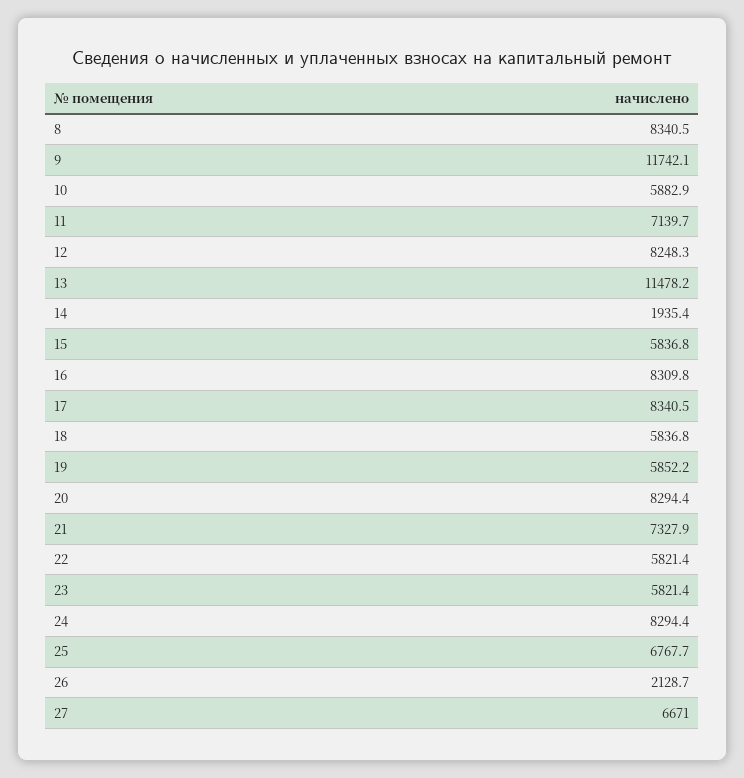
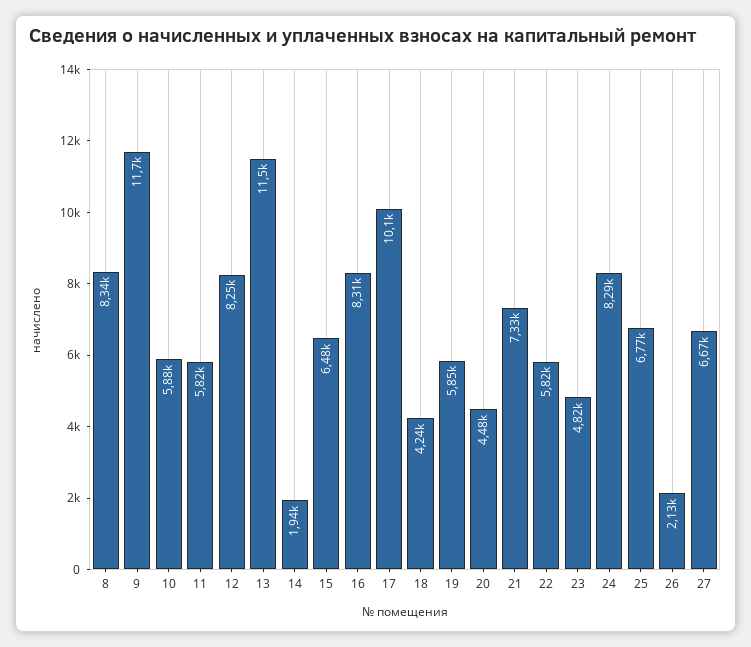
  {
    "8": 8340.5,
    "9": 11742.1,
    "10": 5882.9,
-   "11": 7139.7,
+   "11": 5820,
    "12": 8248.3,
    "13": 11478.2,
    "14": 1935.4,
-   "15": 5836.8,
+   "15": 6480,
    "16": 8309.8,
-   "17": 8340.5,
+   "17": 10100,
-   "18": 5836.8,
+   "18": 4240,
    "19": 5852.2,
-   "20": 8294.4,
+   "20": 4480,
    "21": 7327.9,
    "22": 5821.4,
-   "23": 5821.4,
+   "23": 4820,
    "24": 8294.4,
    "25": 6767.7,
    "26": 2128.7,
    "27": 6671
  }

